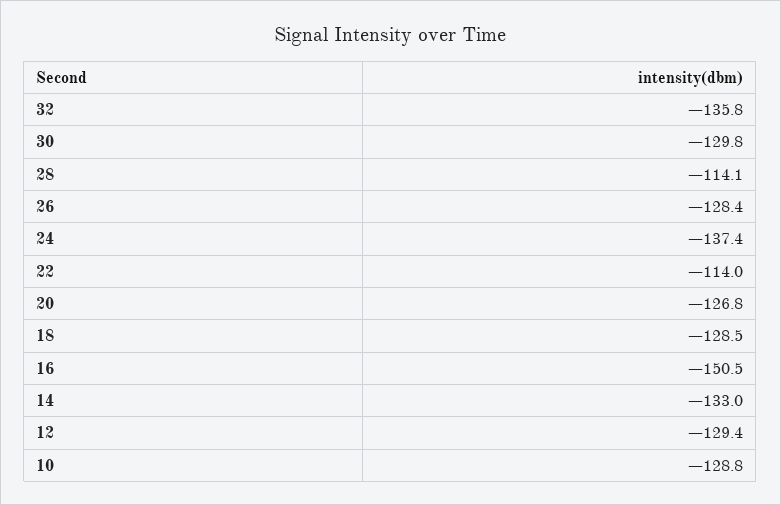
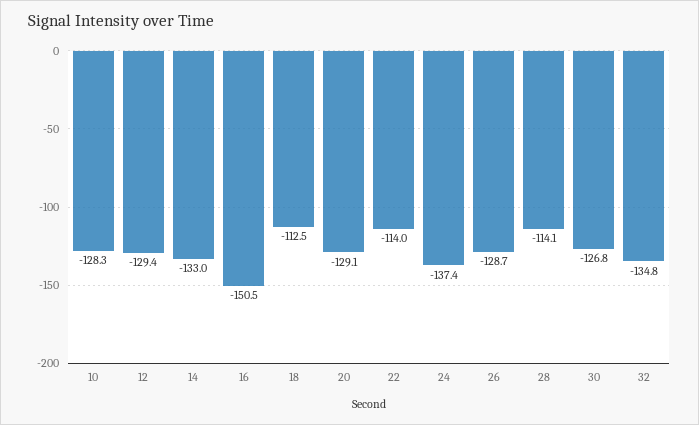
  {
-   "32": -135.8,
+   "32": -134.8,
-   "30": -129.8,
+   "30": -126.8,
    "28": -114.1,
-   "26": -128.4,
+   "26": -128.7,
    "24": -137.4,
    "22": -114,
-   "20": -126.8,
+   "20": -129.1,
-   "18": -128.5,
+   "18": -112.5,
    "16": -150.5,
    "14": -133,
    "12": -129.4,
-   "10": -128.8
+   "10": -128.3
  }

